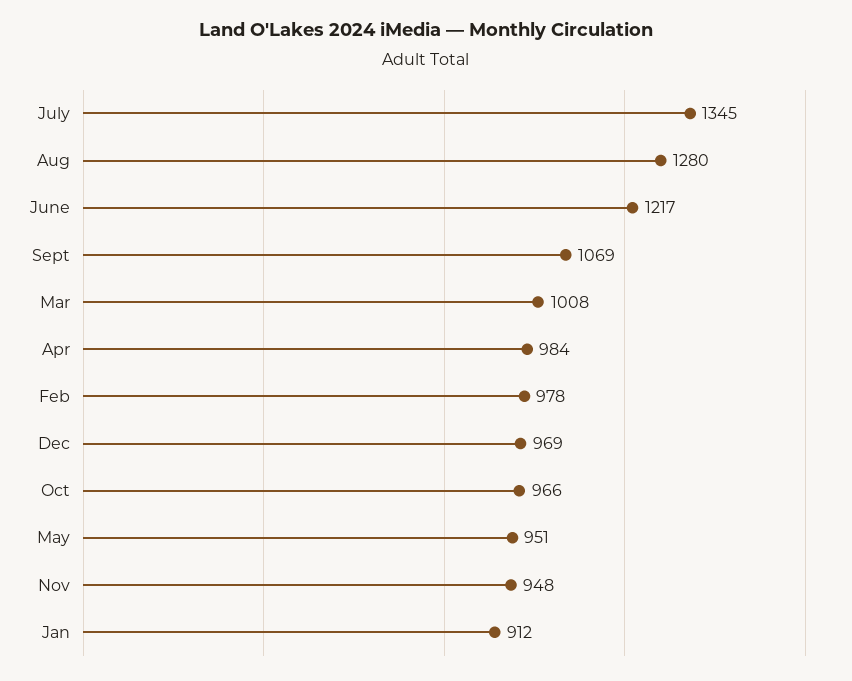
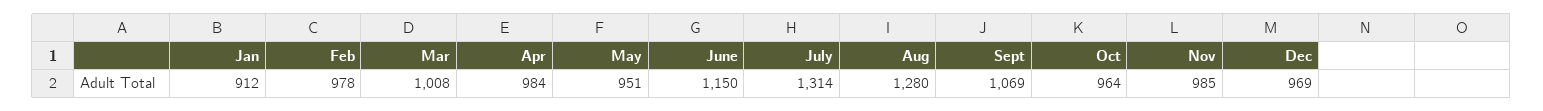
  {
-   "July": 1345,
+   "July": 1314,
    "Aug": 1280,
-   "June": 1217,
+   "June": 1150,
    "Sept": 1069,
    "Mar": 1008,
    "Apr": 984,
    "Feb": 978,
    "Dec": 969,
-   "Oct": 966,
+   "Oct": 964,
    "May": 951,
-   "Nov": 948,
+   "Nov": 985,
    "Jan": 912
  }

